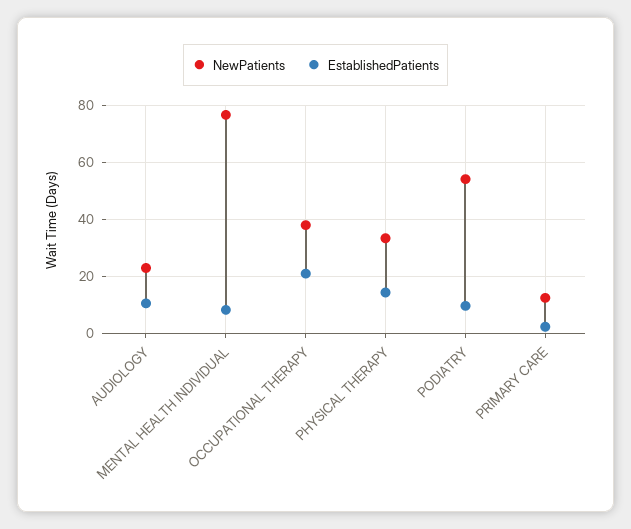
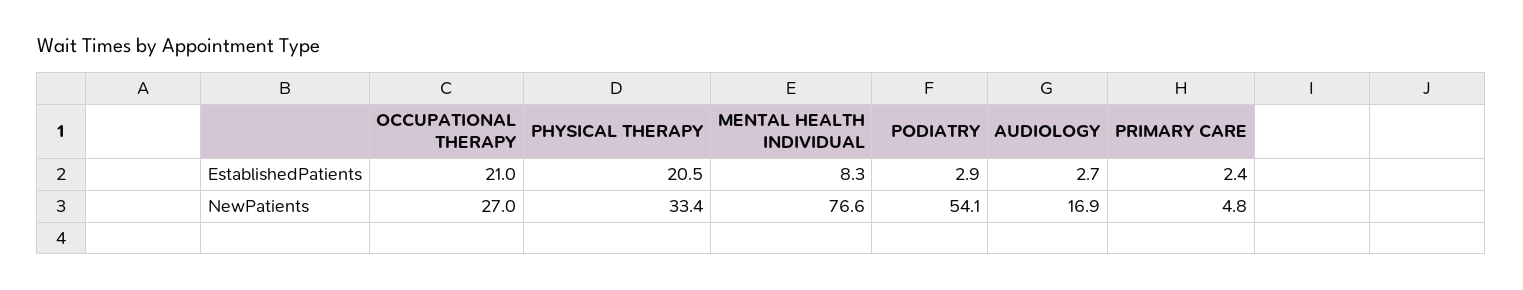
  {
    "NewPatients": {
-     "AUDIOLOGY": 22.5,
+     "AUDIOLOGY": 16.9,
      "MENTAL HEALTH INDIVIDUAL": 76.6,
-     "OCCUPATIONAL THERAPY": 37.5,
+     "OCCUPATIONAL THERAPY": 27,
      "PHYSICAL THERAPY": 33.4,
      "PODIATRY": 54.1,
-     "PRIMARY CARE": 12.5
+     "PRIMARY CARE": 4.8
    },
    "EstablishedPatients": {
-     "AUDIOLOGY": 10,
+     "AUDIOLOGY": 2.7,
      "MENTAL HEALTH INDIVIDUAL": 8.3,
      "OCCUPATIONAL THERAPY": 21,
-     "PHYSICAL THERAPY": 15,
+     "PHYSICAL THERAPY": 20.5,
-     "PODIATRY": 10,
+     "PODIATRY": 2.9,
      "PRIMARY CARE": 2.4
    }
  }

